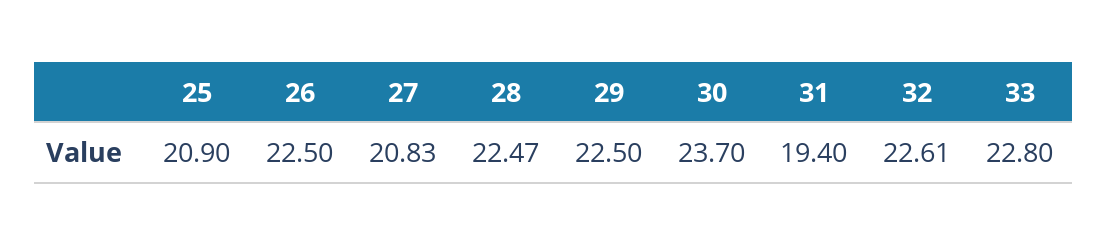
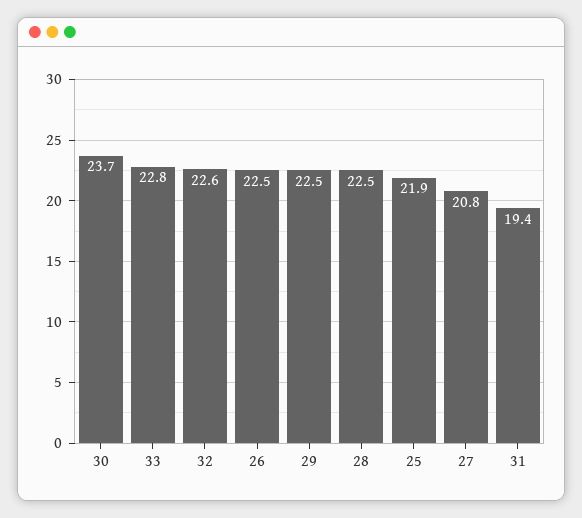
  {
-   "25": 20.9,
+   "25": 21.9,
    "26": 22.5,
    "27": 20.83,
    "28": 22.47,
    "29": 22.5,
    "30": 23.7,
    "31": 19.4,
    "32": 22.61,
    "33": 22.8
  }

